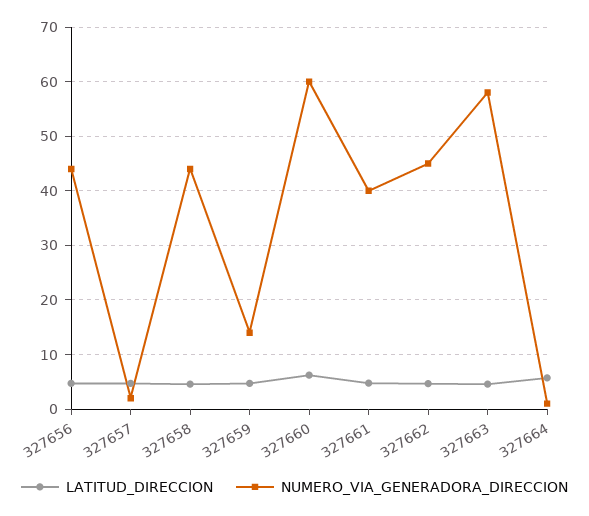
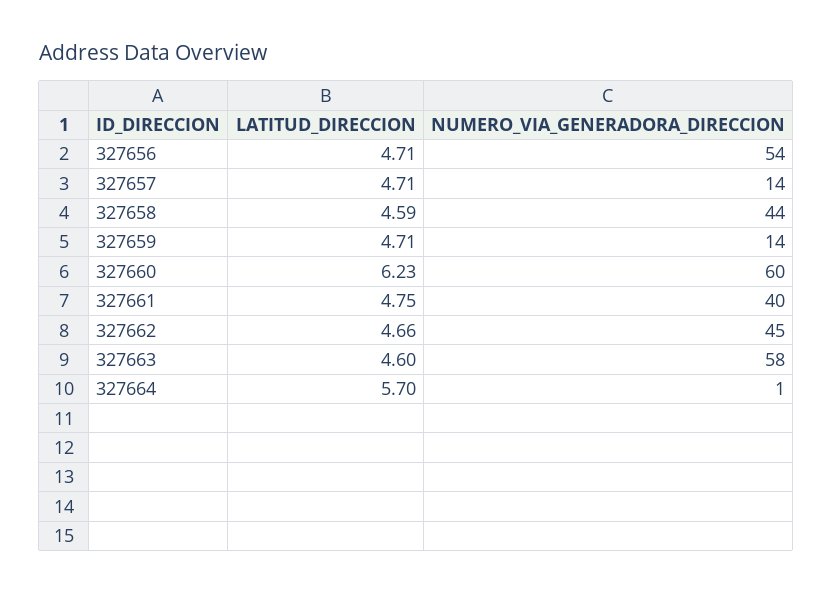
  {
    "LATITUD_DIRECCION": {
      "327656": 4.71,
      "327657": 4.71,
      "327658": 4.59,
      "327659": 4.71,
      "327660": 6.23,
      "327661": 4.75,
      "327662": 4.66,
      "327663": 4.6,
      "327664": 5.7
    },
    "NUMERO_VIA_GENERADORA_DIRECCION": {
-     "327656": 44,
+     "327656": 54,
-     "327657": 2,
+     "327657": 14,
      "327658": 44,
      "327659": 14,
      "327660": 60,
      "327661": 40,
      "327662": 45,
      "327663": 58,
      "327664": 1
    }
  }

